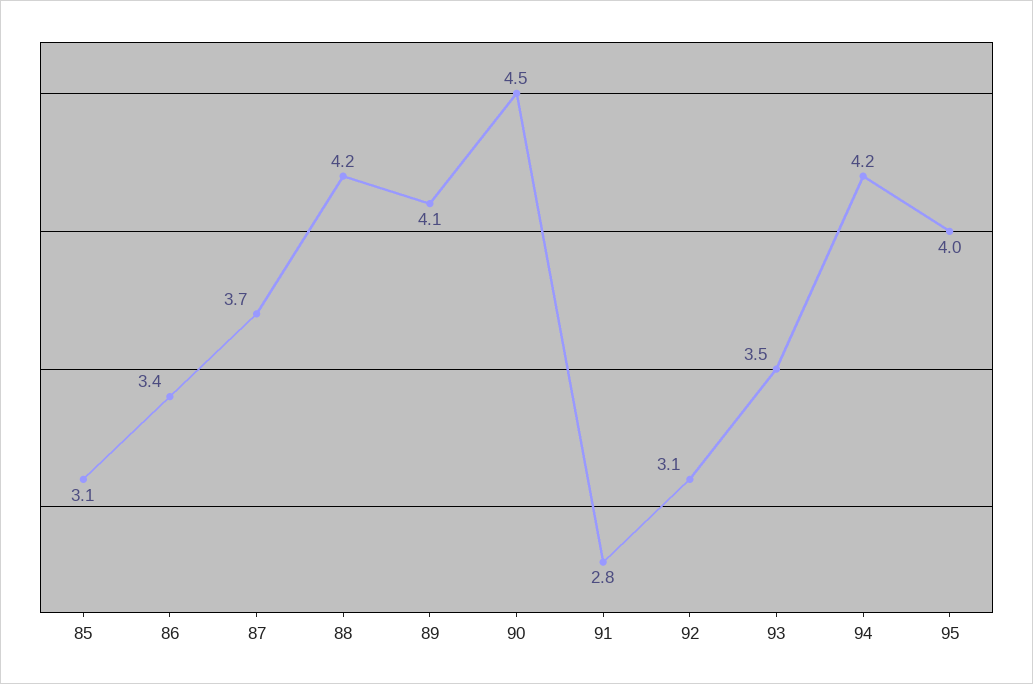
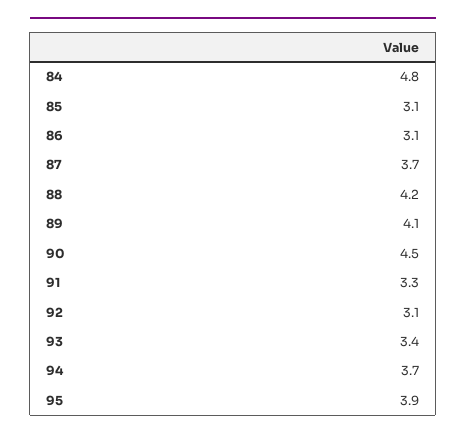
  {
    "85": 3.1,
-   "86": 3.4,
+   "86": 3.1,
    "87": 3.7,
    "88": 4.2,
    "89": 4.1,
    "90": 4.5,
-   "91": 2.8,
+   "91": 3.3,
    "92": 3.1,
-   "93": 3.5,
+   "93": 3.4,
-   "94": 4.2,
+   "94": 3.7,
-   "95": 4
+   "95": 3.9,
+   "84": 4.8
  }

